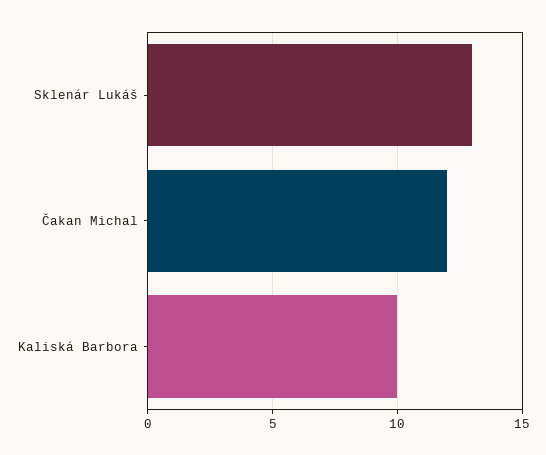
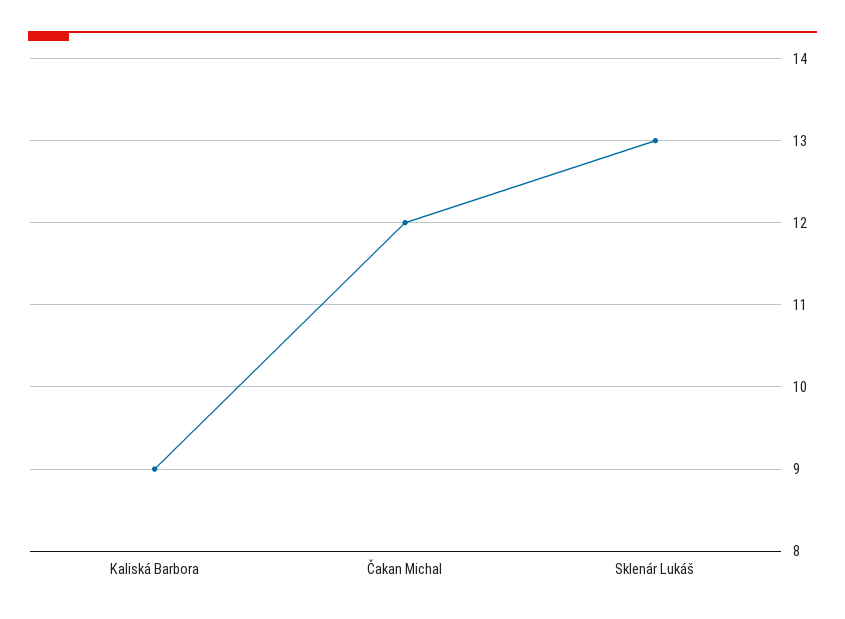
  {
    "Sklenár Lukáš": 13,
    "Čakan Michal": 12,
-   "Kaliská Barbora": 10
+   "Kaliská Barbora": 9
  }

